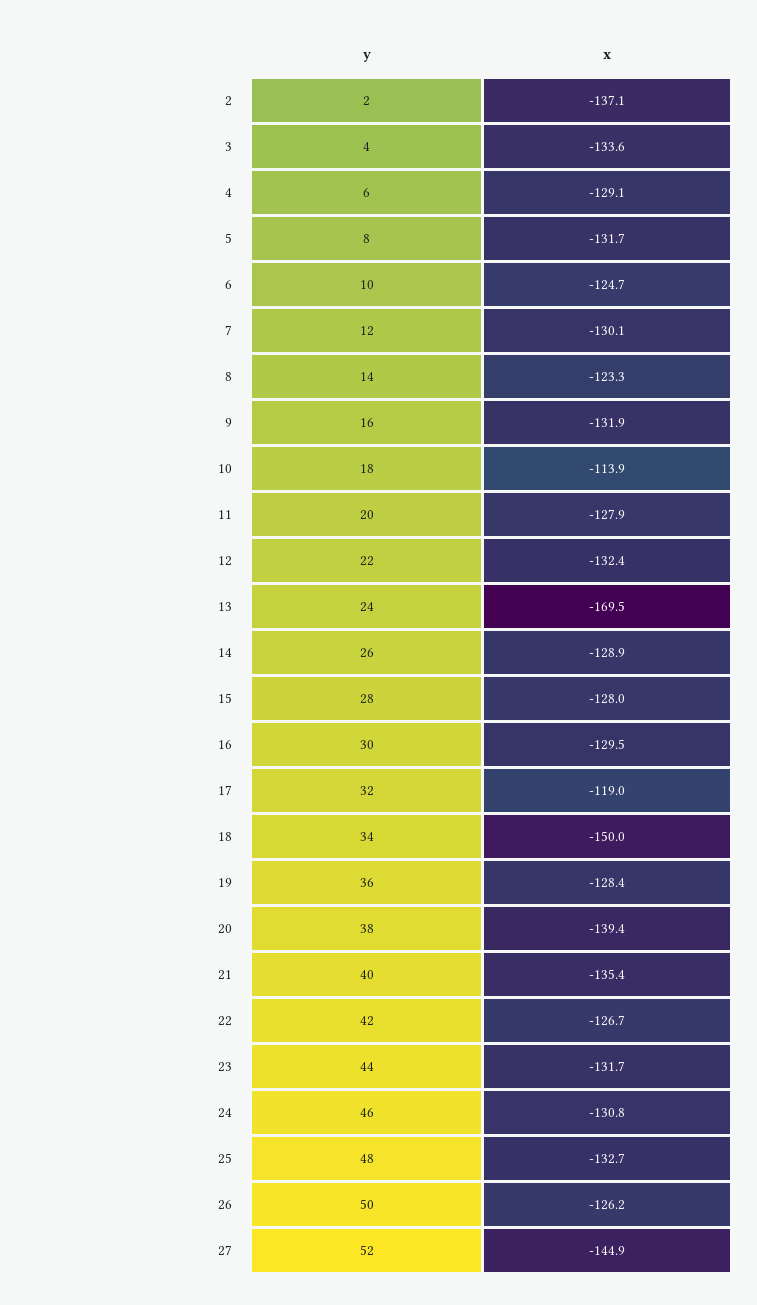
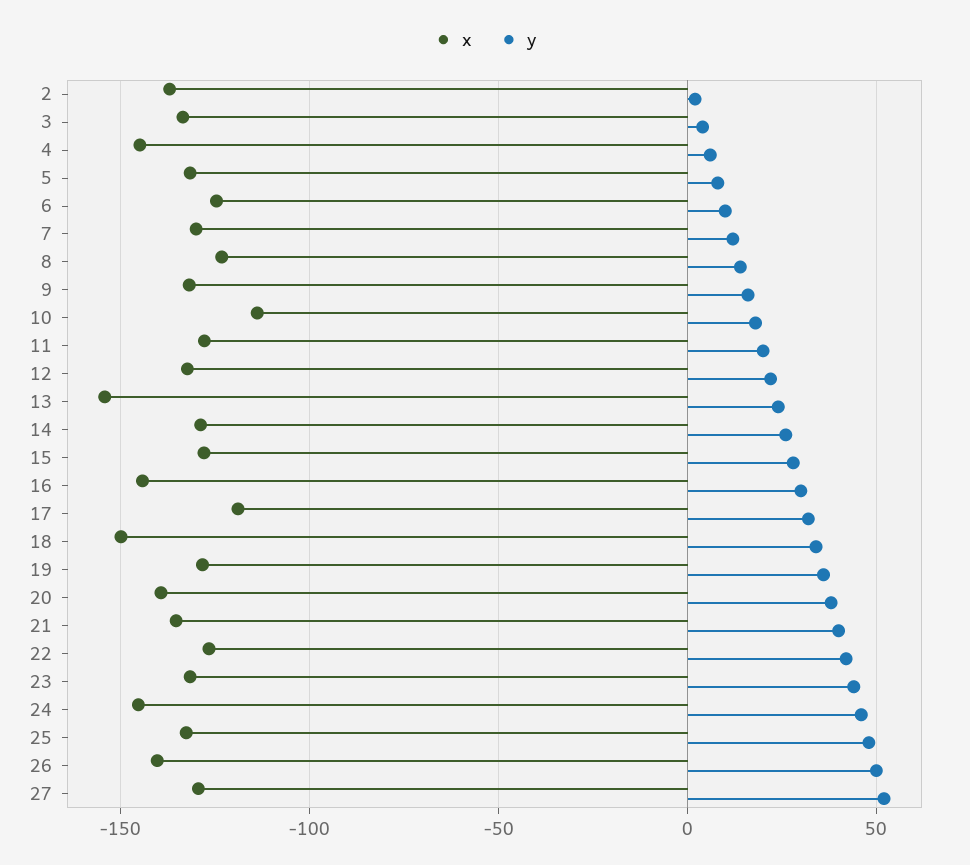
  {
    "y": {
      "2": 2,
      "3": 4,
      "4": 6,
      "5": 8,
      "6": 10,
      "7": 12,
      "8": 14,
      "9": 16,
      "10": 18,
      "11": 20,
      "12": 22,
      "13": 24,
      "14": 26,
      "15": 28,
      "16": 30,
      "17": 32,
      "18": 34,
      "19": 36,
      "20": 38,
      "21": 40,
      "22": 42,
      "23": 44,
      "24": 46,
      "25": 48,
      "26": 50,
      "27": 52
    },
    "x": {
      "2": -137.1,
      "3": -133.6,
-     "4": -129.1,
+     "4": -145,
      "5": -131.7,
      "6": -124.7,
      "7": -130.1,
      "8": -123.3,
      "9": -131.9,
      "10": -113.9,
      "11": -127.9,
      "12": -132.4,
-     "13": -169.5,
+     "13": -155,
      "14": -128.9,
      "15": -128,
-     "16": -129.5,
+     "16": -145,
      "17": -119,
      "18": -150,
      "19": -128.4,
      "20": -139.4,
      "21": -135.4,
      "22": -126.7,
      "23": -131.7,
-     "24": -130.8,
+     "24": -145,
      "25": -132.7,
-     "26": -126.2,
+     "26": -140,
-     "27": -144.9
+     "27": -130
    }
  }

